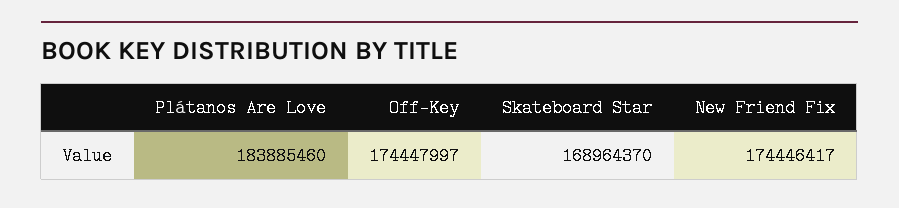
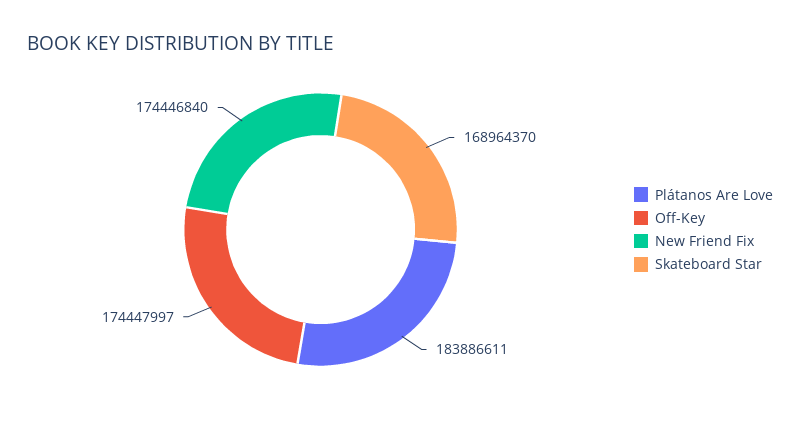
  {
-   "Plátanos Are Love": 183885460,
+   "Plátanos Are Love": 183886611,
    "Off-Key": 174447997,
    "Skateboard Star": 168964370,
-   "New Friend Fix": 174446417
+   "New Friend Fix": 174446840
  }

